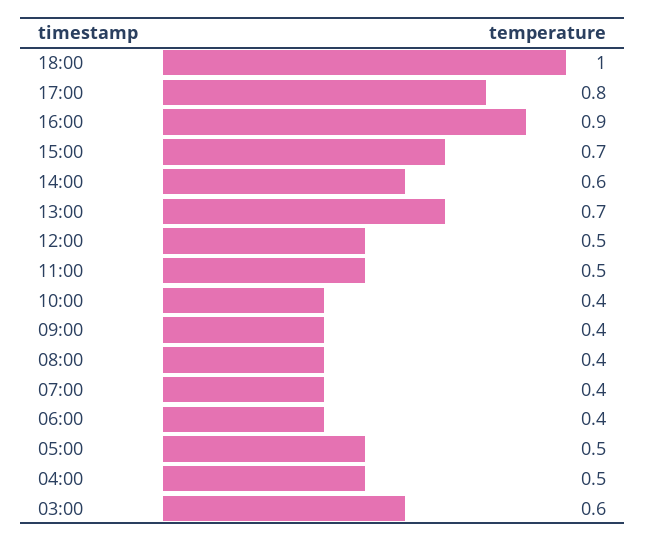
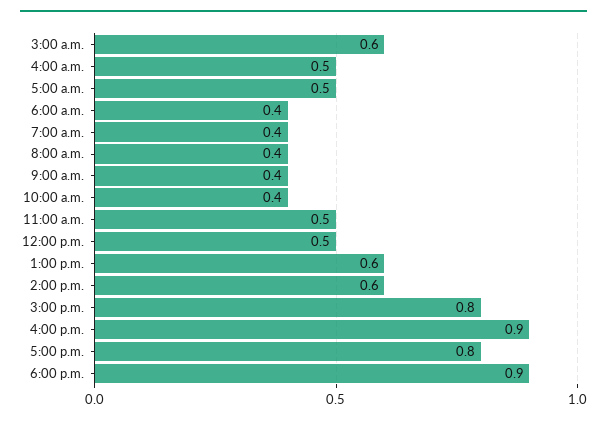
  {
-   "18:00": 1,
+   "18:00": 0.9,
    "17:00": 0.8,
    "16:00": 0.9,
-   "15:00": 0.7,
+   "15:00": 0.8,
    "14:00": 0.6,
-   "13:00": 0.7,
+   "13:00": 0.6,
    "12:00": 0.5,
    "11:00": 0.5,
    "10:00": 0.4,
    "09:00": 0.4,
    "08:00": 0.4,
    "07:00": 0.4,
    "06:00": 0.4,
    "05:00": 0.5,
    "04:00": 0.5,
    "03:00": 0.6
  }

